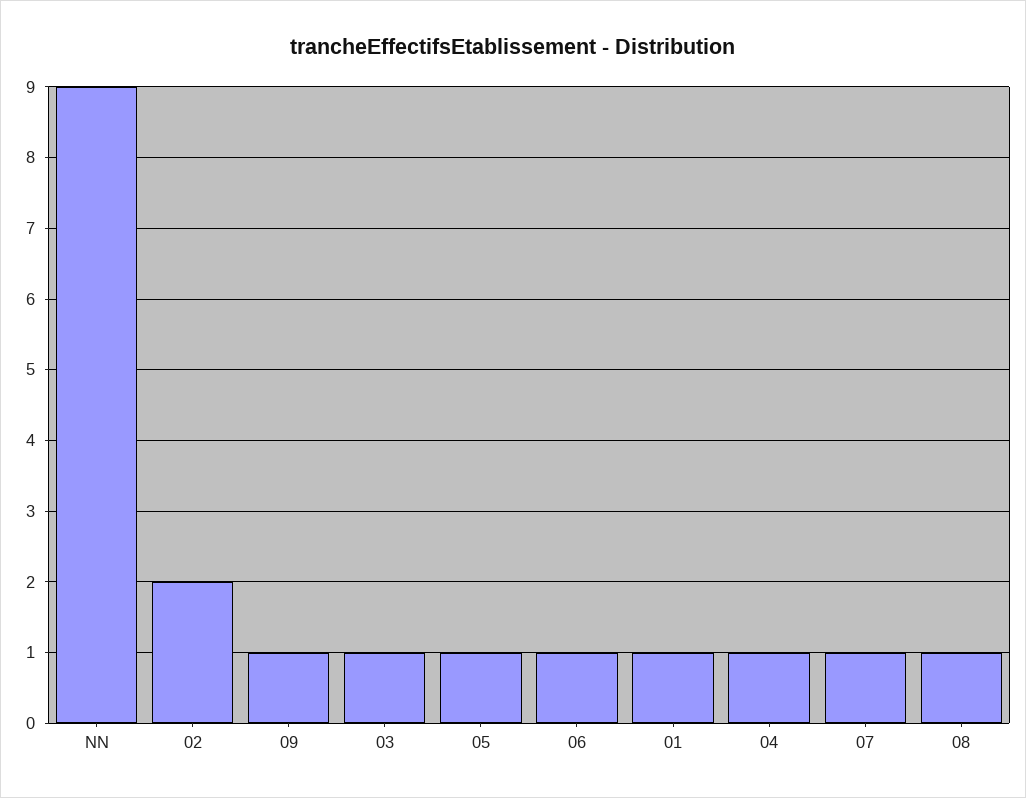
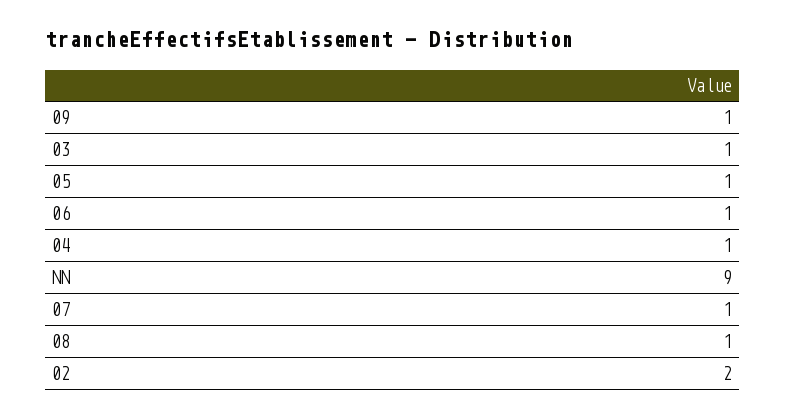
  {
    "NN": 9,
    "02": 2,
    "09": 1,
    "03": 1,
    "05": 1,
    "06": 1,
-   "01": 1,
    "04": 1,
    "07": 1,
    "08": 1
  }

